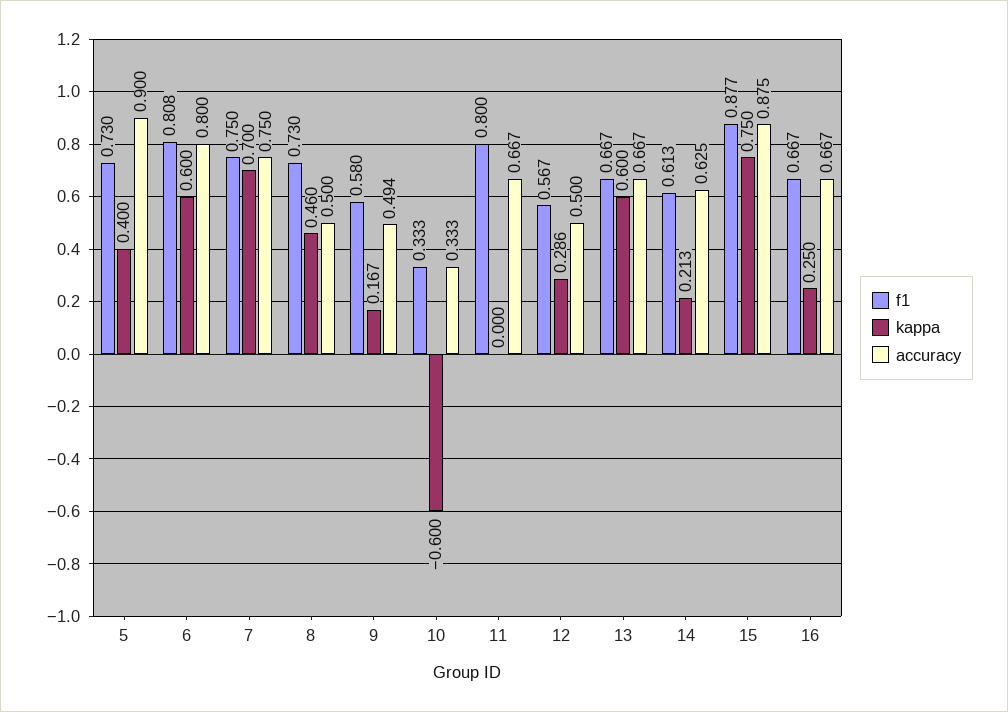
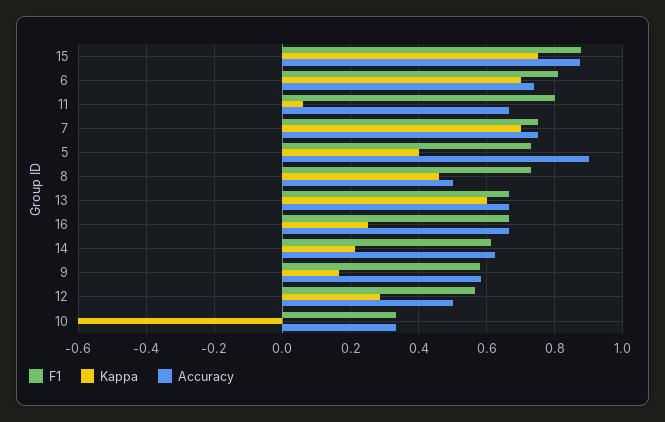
  {
    "f1": {
      "5": 0.73,
      "6": 0.808,
      "7": 0.75,
      "8": 0.73,
      "9": 0.58,
      "10": 0.333,
      "11": 0.8,
      "12": 0.567,
      "13": 0.667,
      "14": 0.613,
      "15": 0.877,
      "16": 0.667
    },
    "kappa": {
      "5": 0.4,
-     "6": 0.6,
+     "6": 0.7,
      "7": 0.7,
      "8": 0.46,
      "9": 0.167,
      "10": -0.6,
-     "11": 0,
+     "11": 0.06,
      "12": 0.286,
      "13": 0.6,
      "14": 0.213,
      "15": 0.75,
      "16": 0.25
    },
    "accuracy": {
      "5": 0.9,
-     "6": 0.8,
+     "6": 0.74,
      "7": 0.75,
      "8": 0.5,
-     "9": 0.494,
+     "9": 0.58,
      "10": 0.333,
      "11": 0.667,
      "12": 0.5,
      "13": 0.667,
      "14": 0.625,
      "15": 0.875,
      "16": 0.667
    }
  }

